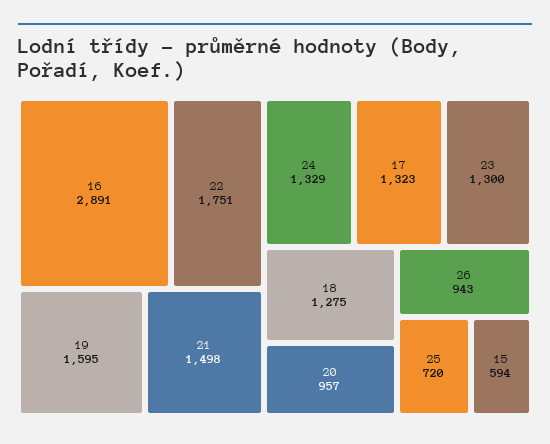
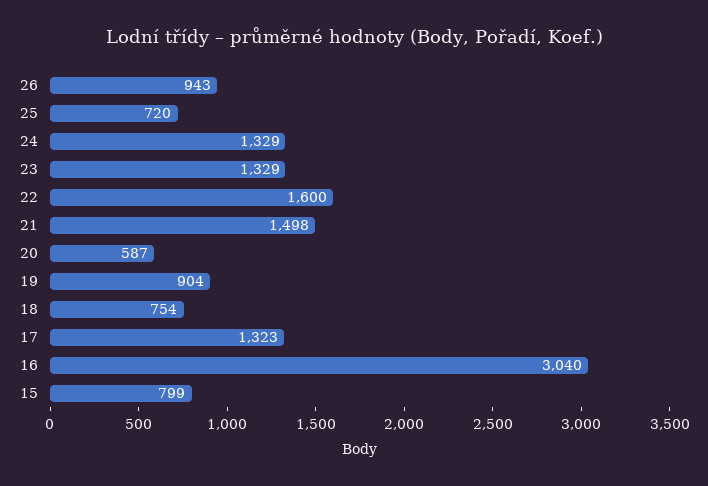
  {
-   "16": 2891,
+   "16": 3040,
-   "22": 1751,
+   "22": 1600,
-   "19": 1595,
+   "19": 904,
    "21": 1498,
    "24": 1329,
    "17": 1323,
-   "23": 1300,
+   "23": 1329,
-   "18": 1275,
+   "18": 754,
-   "20": 957,
+   "20": 587,
    "26": 943,
    "25": 720,
-   "15": 594
+   "15": 799
  }

